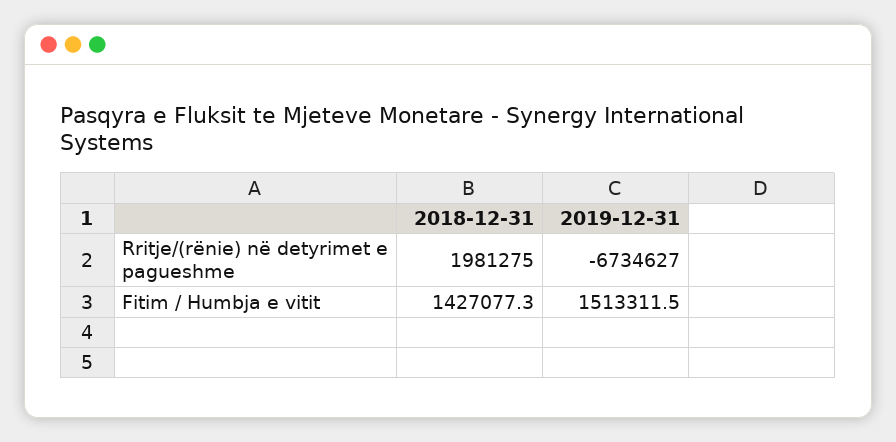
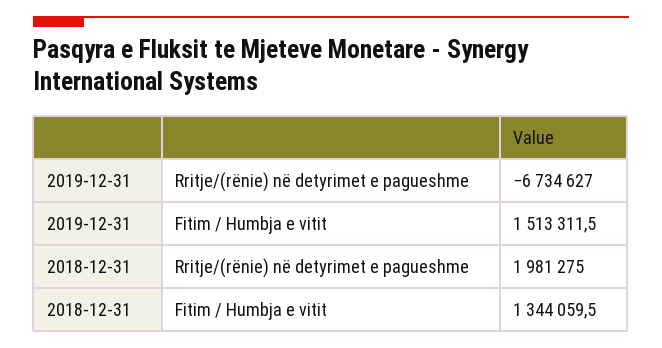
  {
    "2018-12-31": {
      "Rritje/(rënie) në detyrimet e pagueshme": 1981275,
-     "Fitim / Humbja e vitit": 1427077.3
+     "Fitim / Humbja e vitit": 1344059.5
    },
    "2019-12-31": {
      "Rritje/(rënie) në detyrimet e pagueshme": -6734627,
      "Fitim / Humbja e vitit": 1513311.5
    }
  }

